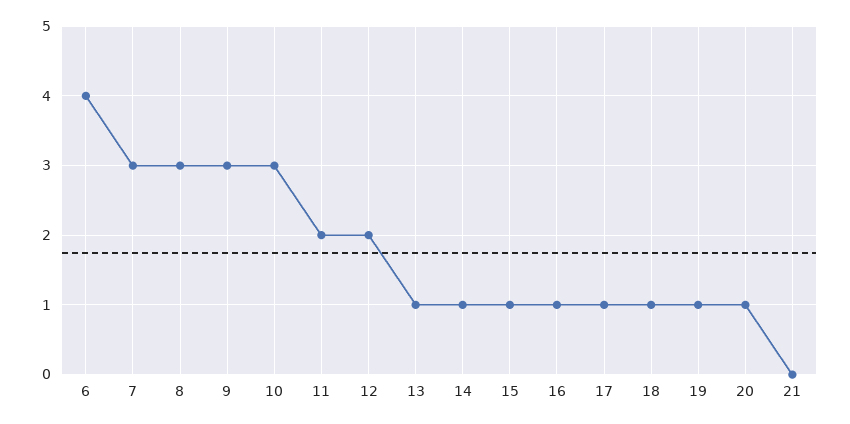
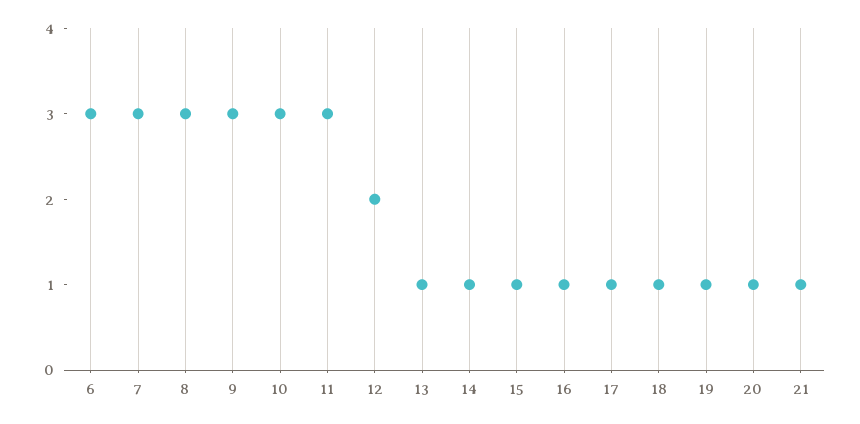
  {
-   "6": 4,
+   "6": 3,
    "7": 3,
    "8": 3,
    "9": 3,
    "10": 3,
-   "11": 2,
+   "11": 3,
    "12": 2,
    "13": 1,
    "14": 1,
    "15": 1,
    "16": 1,
    "17": 1,
    "18": 1,
    "19": 1,
    "20": 1,
-   "21": 0
+   "21": 1
  }

